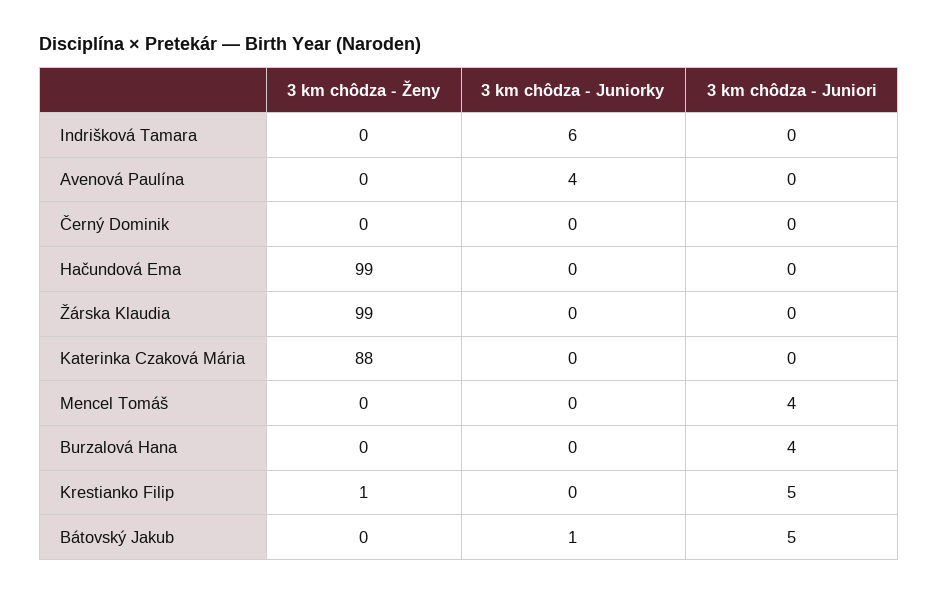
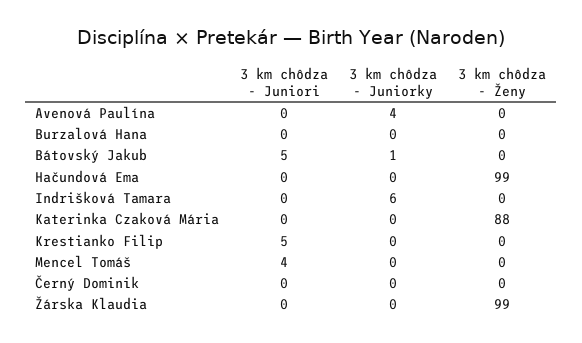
  {
    "3 km chôdza - Ženy": {
      "Indrišková Tamara": 0,
      "Avenová Paulína": 0,
      "Černý Dominik": 0,
      "Hačundová Ema": 99,
      "Žárska Klaudia": 99,
      "Katerinka Czaková Mária": 88,
      "Mencel Tomáš": 0,
      "Burzalová Hana": 0,
-     "Krestianko Filip": 1,
+     "Krestianko Filip": 0,
      "Bátovský Jakub": 0
    },
    "3 km chôdza - Juniorky": {
      "Indrišková Tamara": 6,
      "Avenová Paulína": 4,
      "Černý Dominik": 0,
      "Hačundová Ema": 0,
      "Žárska Klaudia": 0,
      "Katerinka Czaková Mária": 0,
      "Mencel Tomáš": 0,
      "Burzalová Hana": 0,
      "Krestianko Filip": 0,
      "Bátovský Jakub": 1
    },
    "3 km chôdza - Juniori": {
      "Indrišková Tamara": 0,
      "Avenová Paulína": 0,
      "Černý Dominik": 0,
      "Hačundová Ema": 0,
      "Žárska Klaudia": 0,
      "Katerinka Czaková Mária": 0,
      "Mencel Tomáš": 4,
-     "Burzalová Hana": 4,
+     "Burzalová Hana": 0,
      "Krestianko Filip": 5,
      "Bátovský Jakub": 5
    }
  }

